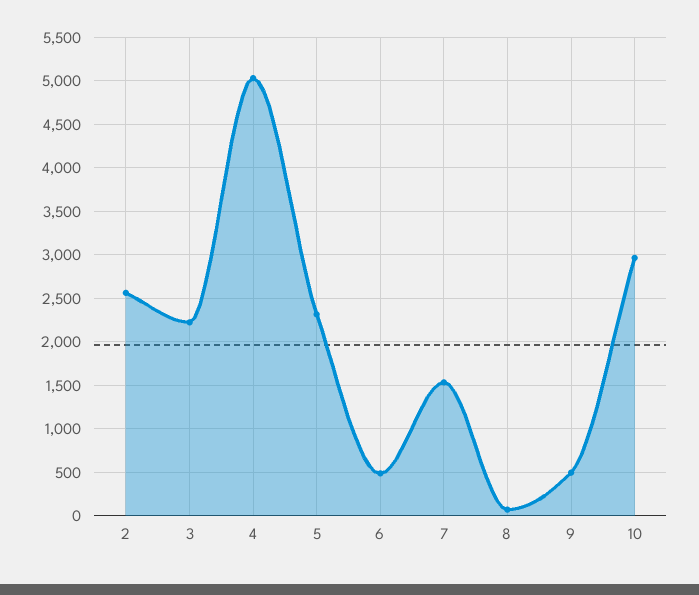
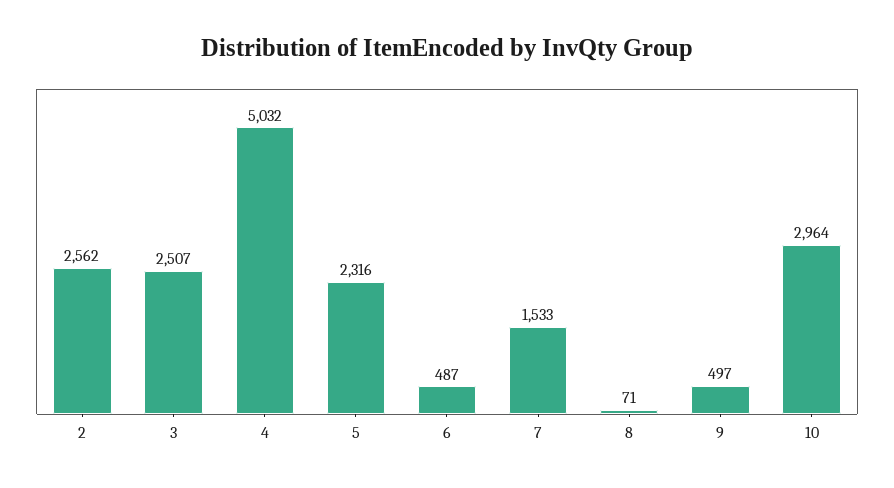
  {
    "2": 2562,
-   "3": 2200,
+   "3": 2507,
    "4": 5032,
    "5": 2316,
    "6": 487,
    "7": 1533,
    "8": 71,
    "9": 497,
    "10": 2964
  }

